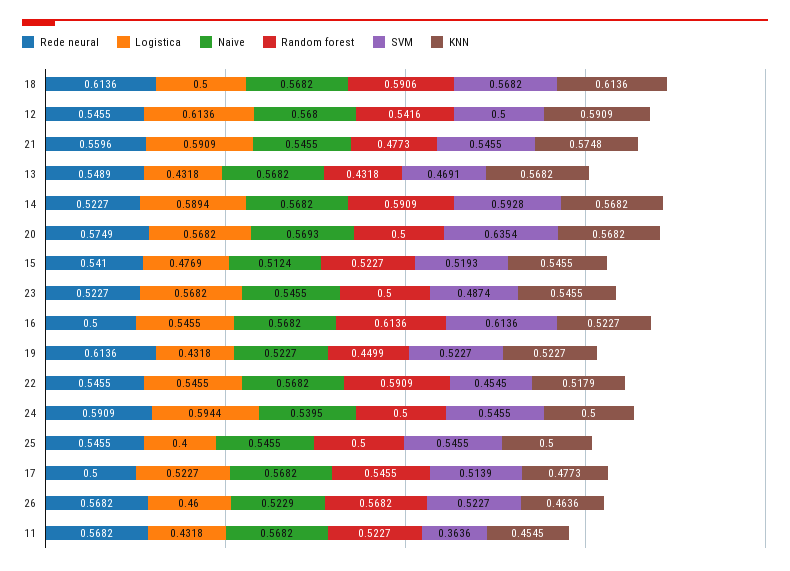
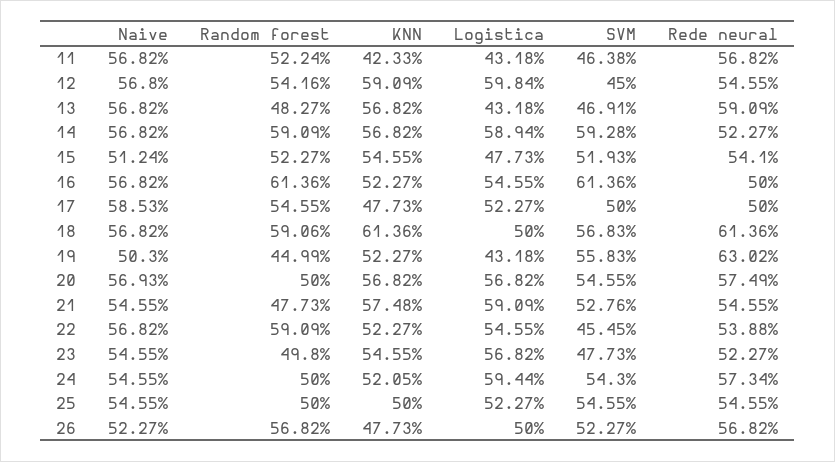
  {
    "Rede neural": {
      "18": 0.6136,
      "12": 0.5455,
-     "21": 0.5596,
+     "21": 0.5455,
-     "13": 0.5489,
+     "13": 0.5909,
      "14": 0.5227,
      "20": 0.5749,
      "15": 0.541,
      "23": 0.5227,
      "16": 0.5,
-     "19": 0.6136,
+     "19": 0.6302,
-     "22": 0.5455,
+     "22": 0.5388,
-     "24": 0.5909,
+     "24": 0.5734,
      "25": 0.5455,
      "17": 0.5,
      "26": 0.5682,
      "11": 0.5682
    },
    "Logistica": {
      "18": 0.5,
-     "12": 0.6136,
+     "12": 0.5984,
      "21": 0.5909,
      "13": 0.4318,
      "14": 0.5894,
      "20": 0.5682,
-     "15": 0.4769,
+     "15": 0.4773,
      "23": 0.5682,
      "16": 0.5455,
      "19": 0.4318,
      "22": 0.5455,
      "24": 0.5944,
-     "25": 0.4,
+     "25": 0.5227,
      "17": 0.5227,
-     "26": 0.46,
+     "26": 0.5,
      "11": 0.4318
    },
    "Naive": {
      "18": 0.5682,
      "12": 0.568,
      "21": 0.5455,
      "13": 0.5682,
      "14": 0.5682,
      "20": 0.5693,
      "15": 0.5124,
      "23": 0.5455,
      "16": 0.5682,
-     "19": 0.5227,
+     "19": 0.503,
      "22": 0.5682,
-     "24": 0.5395,
+     "24": 0.5455,
      "25": 0.5455,
-     "17": 0.5682,
+     "17": 0.5853,
-     "26": 0.5229,
+     "26": 0.5227,
      "11": 0.5682
    },
    "Random forest": {
      "18": 0.5906,
      "12": 0.5416,
      "21": 0.4773,
-     "13": 0.4318,
+     "13": 0.4827,
      "14": 0.5909,
      "20": 0.5,
      "15": 0.5227,
-     "23": 0.5,
+     "23": 0.498,
      "16": 0.6136,
      "19": 0.4499,
      "22": 0.5909,
      "24": 0.5,
      "25": 0.5,
      "17": 0.5455,
      "26": 0.5682,
-     "11": 0.5227
+     "11": 0.5224
    },
    "SVM": {
-     "18": 0.5682,
+     "18": 0.5683,
-     "12": 0.5,
+     "12": 0.45,
-     "21": 0.5455,
+     "21": 0.5276,
      "13": 0.4691,
      "14": 0.5928,
-     "20": 0.6354,
+     "20": 0.5455,
      "15": 0.5193,
-     "23": 0.4874,
+     "23": 0.4773,
      "16": 0.6136,
-     "19": 0.5227,
+     "19": 0.5583,
      "22": 0.4545,
-     "24": 0.5455,
+     "24": 0.543,
      "25": 0.5455,
-     "17": 0.5139,
+     "17": 0.5,
      "26": 0.5227,
-     "11": 0.3636
+     "11": 0.4638
    },
    "KNN": {
      "18": 0.6136,
      "12": 0.5909,
      "21": 0.5748,
      "13": 0.5682,
      "14": 0.5682,
      "20": 0.5682,
      "15": 0.5455,
      "23": 0.5455,
      "16": 0.5227,
      "19": 0.5227,
-     "22": 0.5179,
+     "22": 0.5227,
-     "24": 0.5,
+     "24": 0.5205,
      "25": 0.5,
      "17": 0.4773,
-     "26": 0.4636,
+     "26": 0.4773,
-     "11": 0.4545
+     "11": 0.4233
    }
  }

